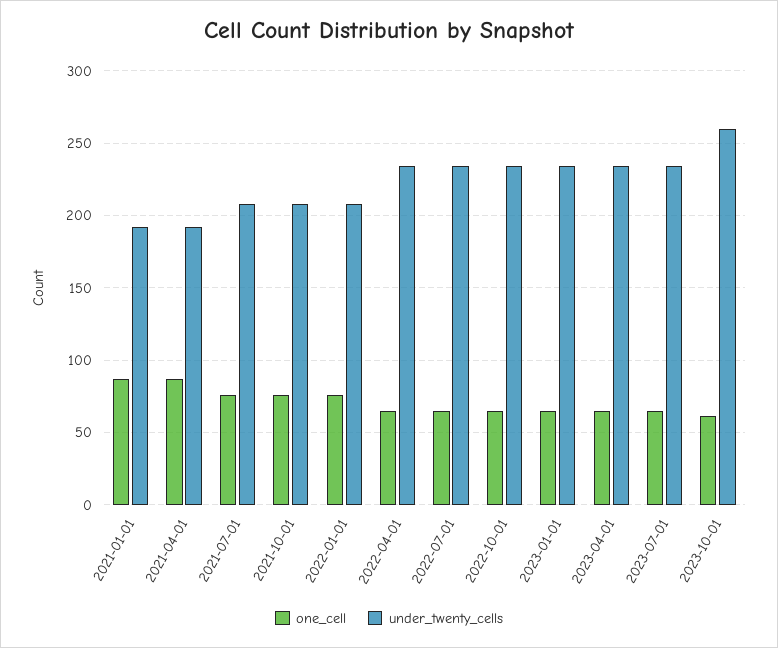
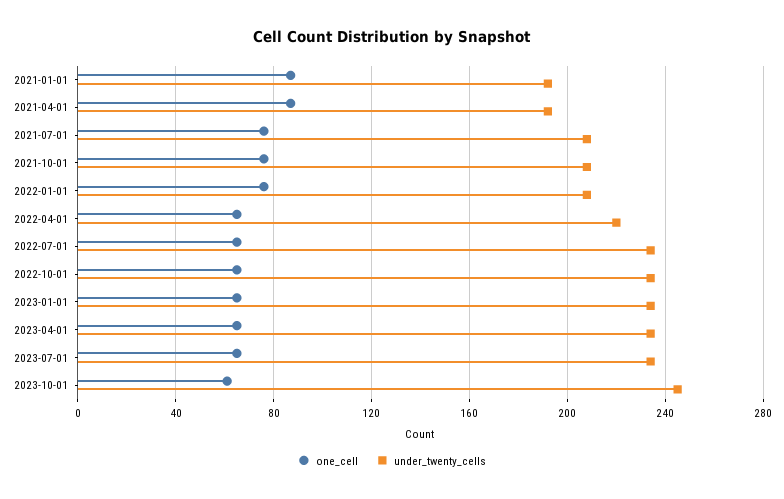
  {
    "one_cell": {
      "2021-01-01": 85,
      "2021-04-01": 85,
      "2021-07-01": 75,
      "2021-10-01": 75,
      "2022-01-01": 75,
      "2022-04-01": 65,
      "2022-07-01": 65,
      "2022-10-01": 65,
      "2023-01-01": 65,
      "2023-04-01": 65,
      "2023-07-01": 65,
      "2023-10-01": 60
    },
    "under_twenty_cells": {
      "2021-01-01": 190,
      "2021-04-01": 190,
      "2021-07-01": 210,
      "2021-10-01": 210,
      "2022-01-01": 210,
-     "2022-04-01": 235,
+     "2022-04-01": 220,
      "2022-07-01": 235,
      "2022-10-01": 235,
      "2023-01-01": 235,
      "2023-04-01": 235,
      "2023-07-01": 235,
-     "2023-10-01": 260
+     "2023-10-01": 245
    }
  }

